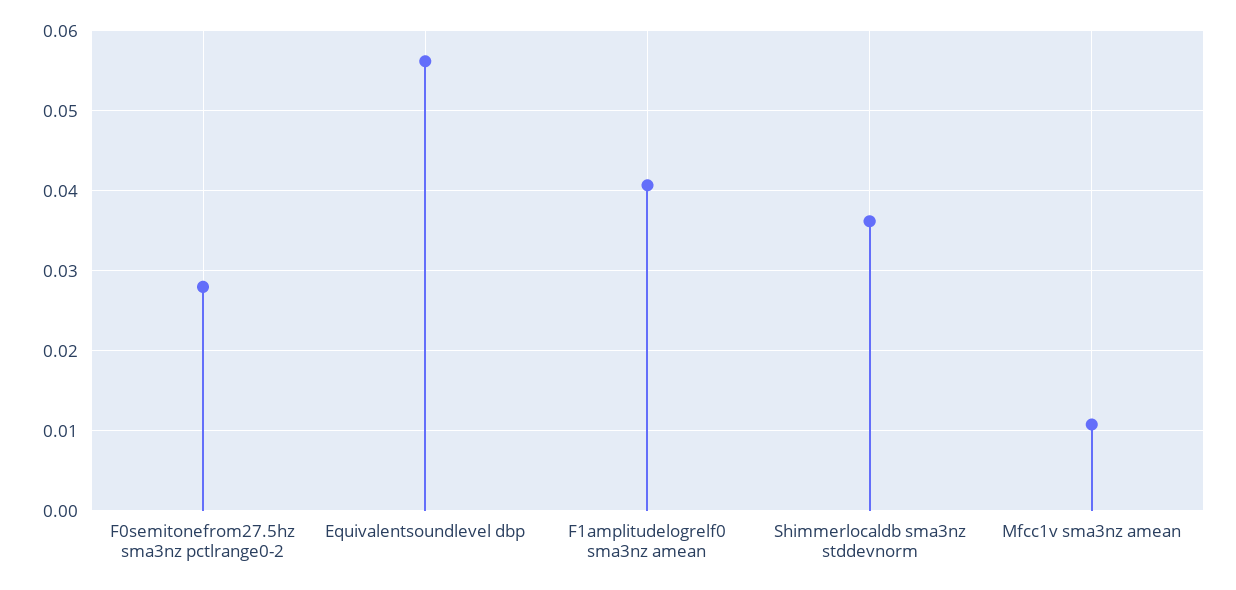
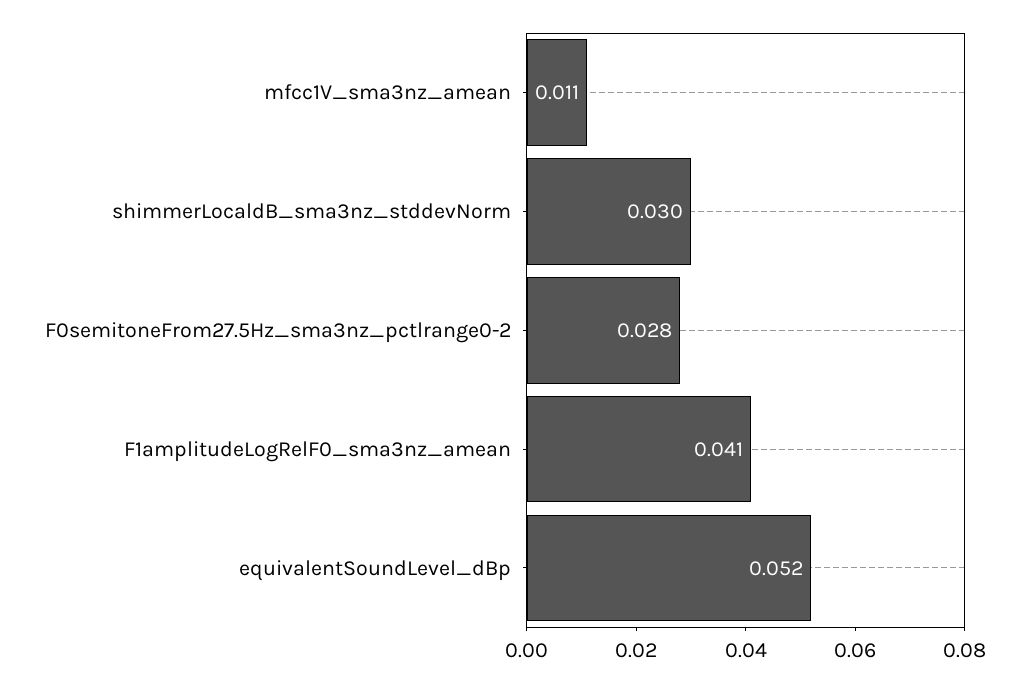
  {
    "F0semitonefrom27.5hz sma3nz pctlrange0-2": 0.028,
-   "Equivalentsoundlevel dbp": 0.056,
+   "Equivalentsoundlevel dbp": 0.052,
    "F1amplitudelogrelf0 sma3nz amean": 0.041,
-   "Shimmerlocaldb sma3nz stddevnorm": 0.036,
+   "Shimmerlocaldb sma3nz stddevnorm": 0.03,
    "Mfcc1v sma3nz amean": 0.011
  }

